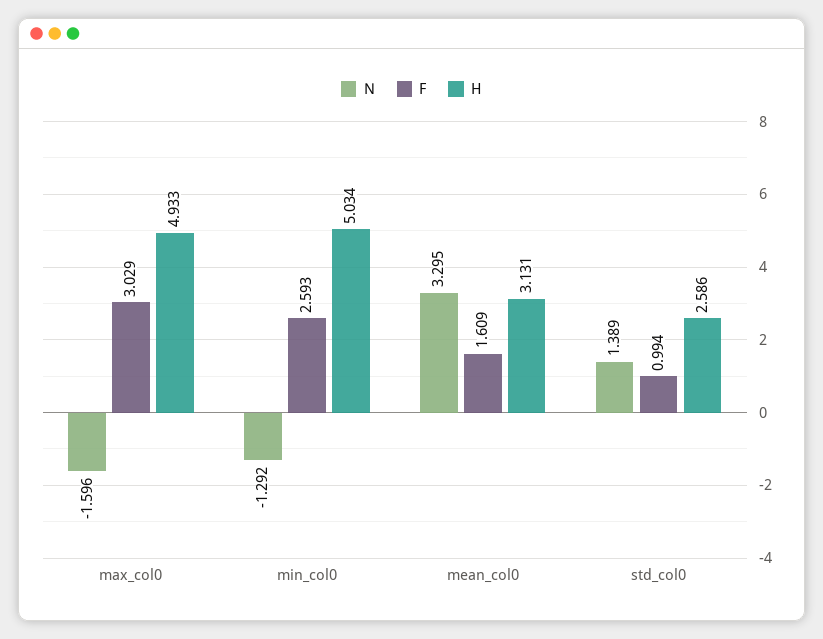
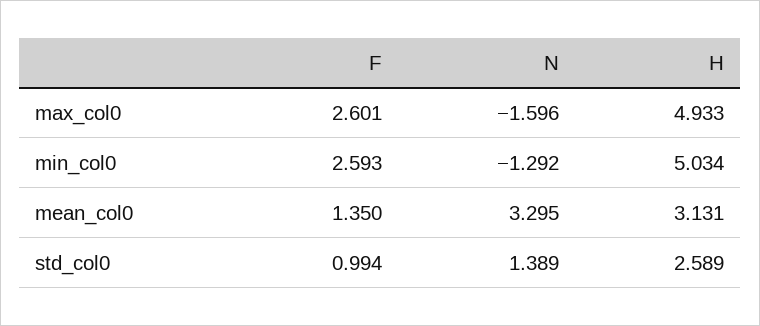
  {
    "N": {
      "max_col0": -1.596,
      "min_col0": -1.292,
      "mean_col0": 3.295,
      "std_col0": 1.389
    },
    "F": {
-     "max_col0": 3.029,
+     "max_col0": 2.601,
      "min_col0": 2.593,
-     "mean_col0": 1.609,
+     "mean_col0": 1.35,
      "std_col0": 0.994
    },
    "H": {
      "max_col0": 4.933,
      "min_col0": 5.034,
      "mean_col0": 3.131,
-     "std_col0": 2.586
+     "std_col0": 2.589
    }
  }

